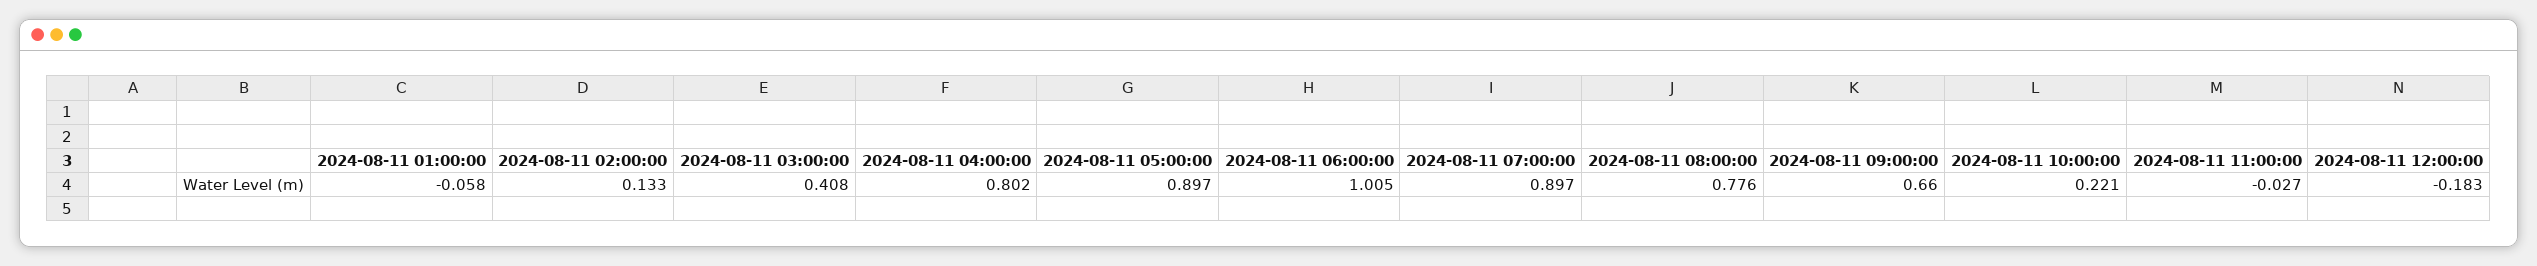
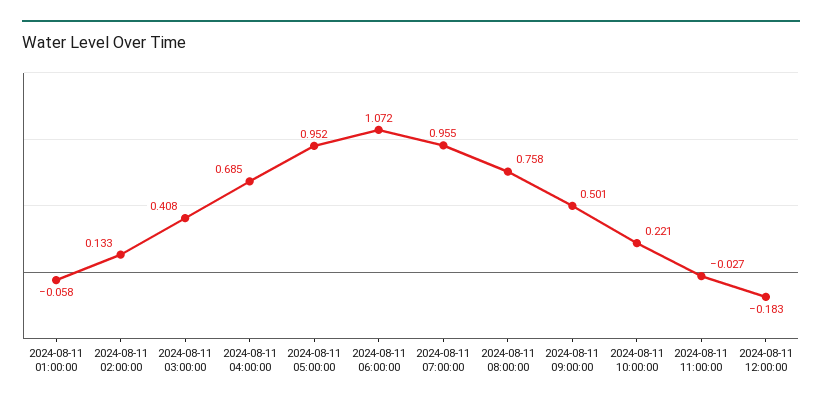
  {
    "2024-08-11 01:00:00": -0.058,
    "2024-08-11 02:00:00": 0.133,
    "2024-08-11 03:00:00": 0.408,
-   "2024-08-11 04:00:00": 0.802,
+   "2024-08-11 04:00:00": 0.685,
-   "2024-08-11 05:00:00": 0.897,
+   "2024-08-11 05:00:00": 0.952,
-   "2024-08-11 06:00:00": 1.005,
+   "2024-08-11 06:00:00": 1.072,
-   "2024-08-11 07:00:00": 0.897,
+   "2024-08-11 07:00:00": 0.955,
-   "2024-08-11 08:00:00": 0.776,
+   "2024-08-11 08:00:00": 0.758,
-   "2024-08-11 09:00:00": 0.66,
+   "2024-08-11 09:00:00": 0.501,
    "2024-08-11 10:00:00": 0.221,
    "2024-08-11 11:00:00": -0.027,
    "2024-08-11 12:00:00": -0.183
  }

